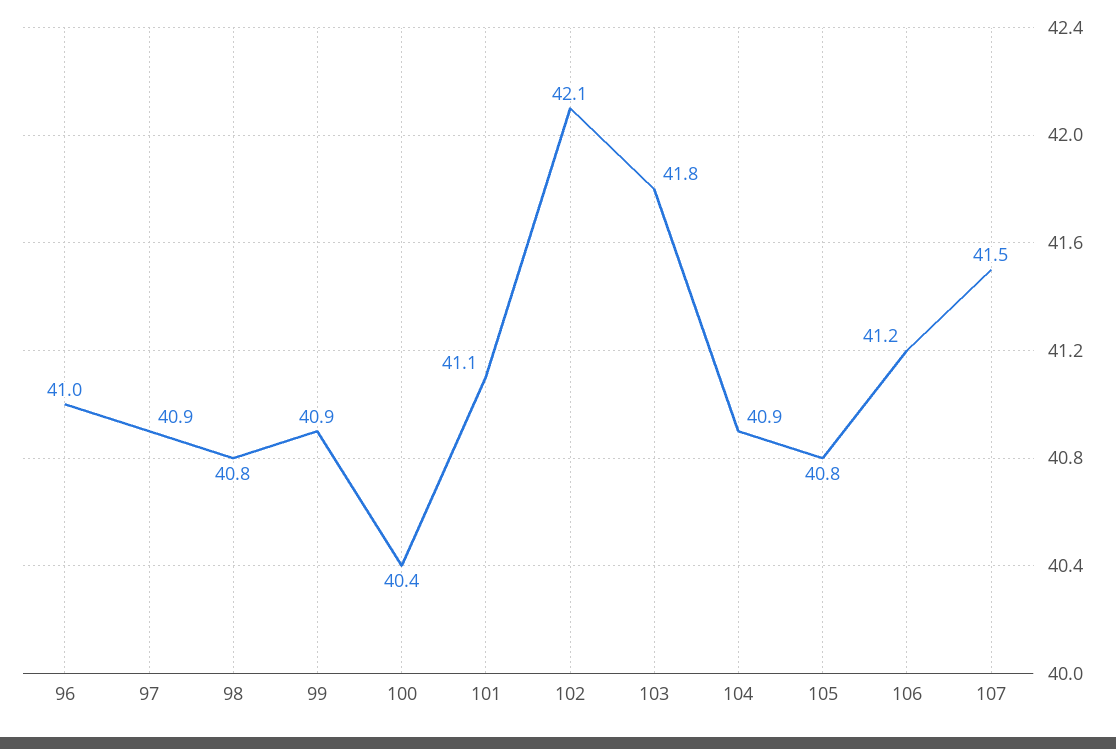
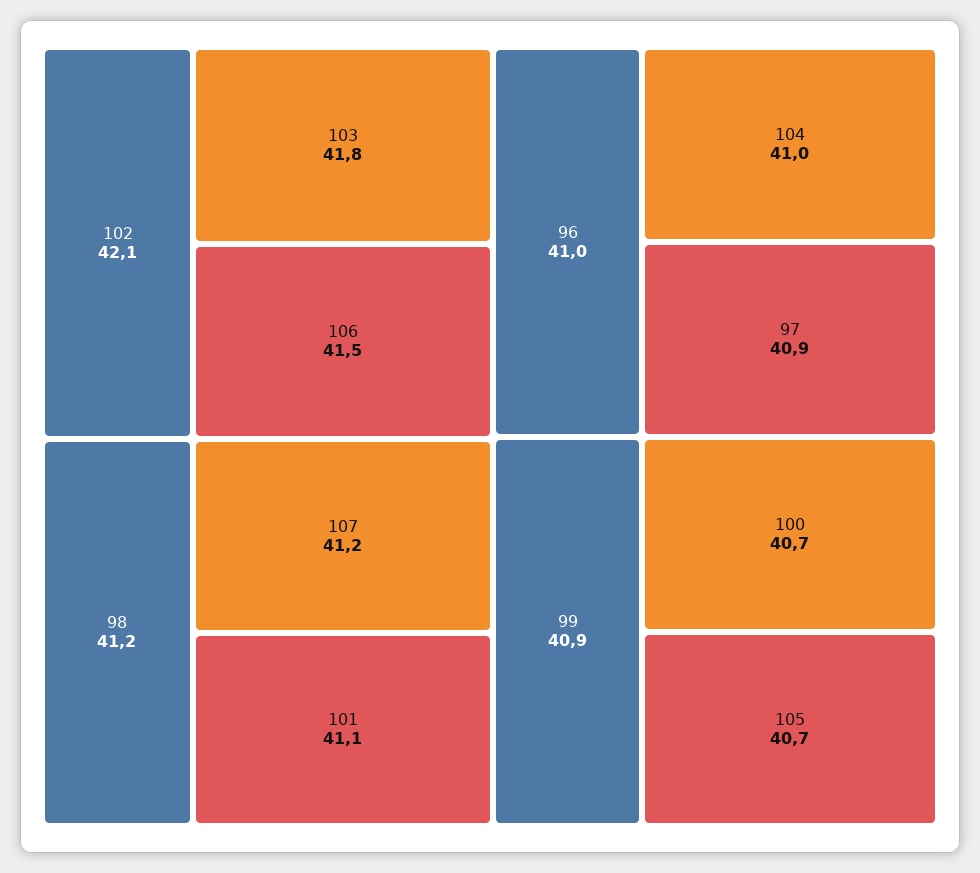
  {
    "96": 41,
    "97": 40.9,
-   "98": 40.8,
+   "98": 41.2,
    "99": 40.9,
-   "100": 40.4,
+   "100": 40.7,
    "101": 41.1,
    "102": 42.1,
    "103": 41.8,
-   "104": 40.9,
+   "104": 41,
-   "105": 40.8,
+   "105": 40.7,
-   "106": 41.2,
+   "106": 41.5,
-   "107": 41.5
+   "107": 41.2
  }

